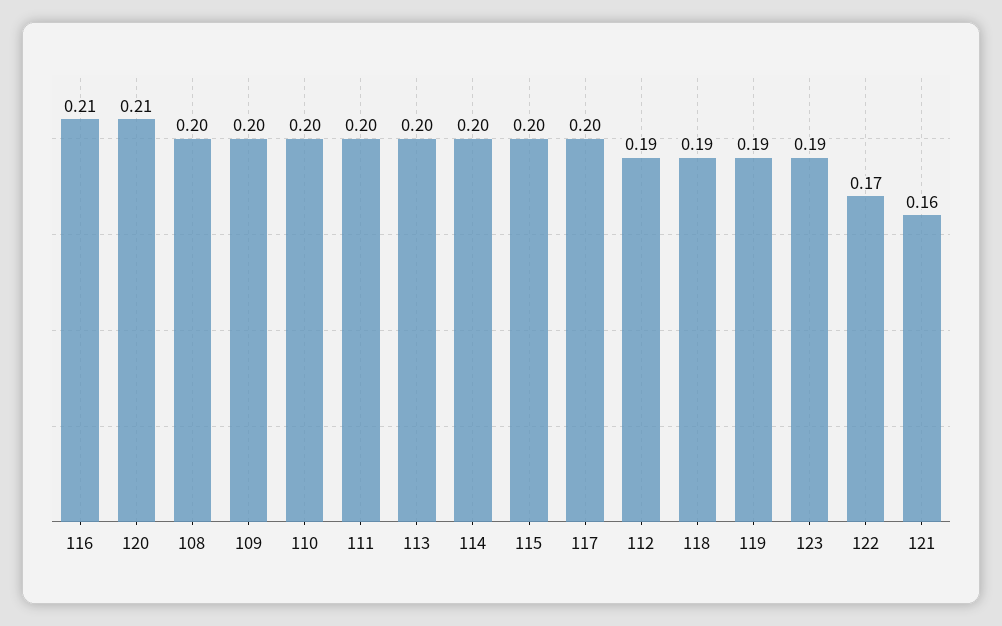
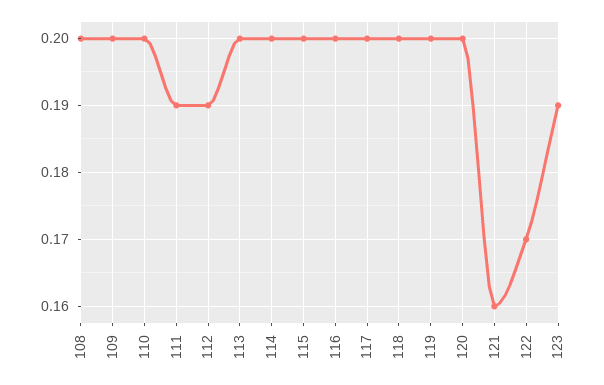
  {
-   "116": 0.21,
+   "116": 0.2,
-   "120": 0.21,
+   "120": 0.2,
    "108": 0.2,
    "109": 0.2,
    "110": 0.2,
-   "111": 0.2,
+   "111": 0.19,
    "113": 0.2,
    "114": 0.2,
    "115": 0.2,
    "117": 0.2,
    "112": 0.19,
-   "118": 0.19,
+   "118": 0.2,
-   "119": 0.19,
+   "119": 0.2,
    "123": 0.19,
    "122": 0.17,
    "121": 0.16
  }

